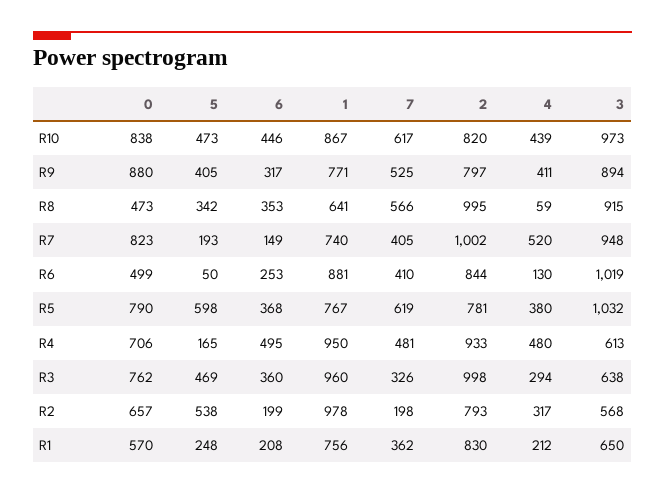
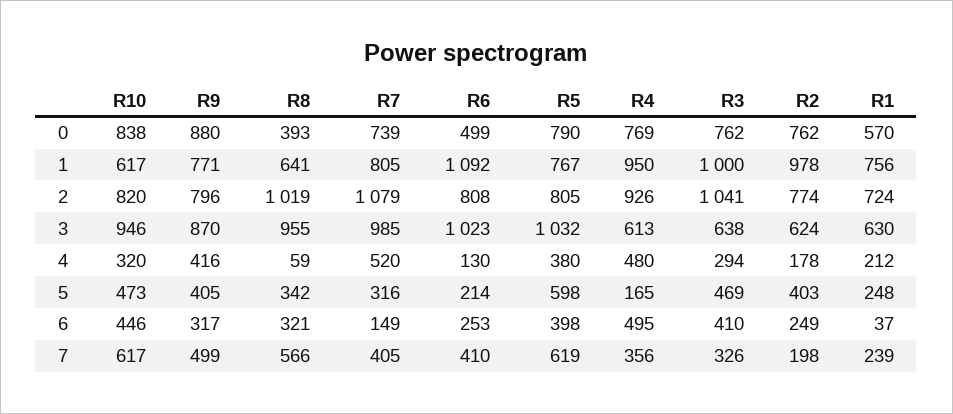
  {
    "0": {
      "R10": 838,
      "R9": 880,
-     "R8": 473,
+     "R8": 393,
-     "R7": 823,
+     "R7": 739,
      "R6": 499,
      "R5": 790,
-     "R4": 706,
+     "R4": 769,
      "R3": 762,
-     "R2": 657,
+     "R2": 762,
      "R1": 570
    },
    "5": {
      "R10": 473,
      "R9": 405,
      "R8": 342,
-     "R7": 193,
+     "R7": 316,
-     "R6": 50,
+     "R6": 214,
      "R5": 598,
      "R4": 165,
      "R3": 469,
-     "R2": 538,
+     "R2": 403,
      "R1": 248
    },
    "6": {
      "R10": 446,
      "R9": 317,
-     "R8": 353,
+     "R8": 321,
      "R7": 149,
      "R6": 253,
-     "R5": 368,
+     "R5": 398,
      "R4": 495,
-     "R3": 360,
+     "R3": 410,
-     "R2": 199,
+     "R2": 249,
-     "R1": 208
+     "R1": 37
    },
    "1": {
-     "R10": 867,
+     "R10": 617,
      "R9": 771,
      "R8": 641,
-     "R7": 740,
+     "R7": 805,
-     "R6": 881,
+     "R6": 1092,
      "R5": 767,
      "R4": 950,
-     "R3": 960,
+     "R3": 1000,
      "R2": 978,
      "R1": 756
    },
    "7": {
      "R10": 617,
-     "R9": 525,
+     "R9": 499,
      "R8": 566,
      "R7": 405,
      "R6": 410,
      "R5": 619,
-     "R4": 481,
+     "R4": 356,
      "R3": 326,
      "R2": 198,
-     "R1": 362
+     "R1": 239
    },
    "2": {
      "R10": 820,
-     "R9": 797,
+     "R9": 796,
-     "R8": 995,
+     "R8": 1019,
-     "R7": 1002,
+     "R7": 1079,
-     "R6": 844,
+     "R6": 808,
-     "R5": 781,
+     "R5": 805,
-     "R4": 933,
+     "R4": 926,
-     "R3": 998,
+     "R3": 1041,
-     "R2": 793,
+     "R2": 774,
-     "R1": 830
+     "R1": 724
    },
    "4": {
-     "R10": 439,
+     "R10": 320,
-     "R9": 411,
+     "R9": 416,
      "R8": 59,
      "R7": 520,
      "R6": 130,
      "R5": 380,
      "R4": 480,
      "R3": 294,
-     "R2": 317,
+     "R2": 178,
      "R1": 212
    },
    "3": {
-     "R10": 973,
+     "R10": 946,
-     "R9": 894,
+     "R9": 870,
-     "R8": 915,
+     "R8": 955,
-     "R7": 948,
+     "R7": 985,
-     "R6": 1019,
+     "R6": 1023,
      "R5": 1032,
      "R4": 613,
      "R3": 638,
-     "R2": 568,
+     "R2": 624,
-     "R1": 650
+     "R1": 630
    }
  }

